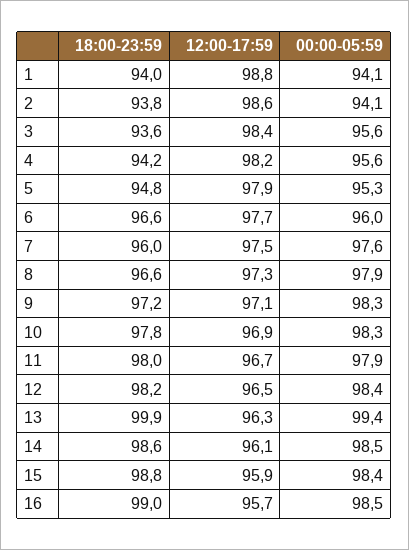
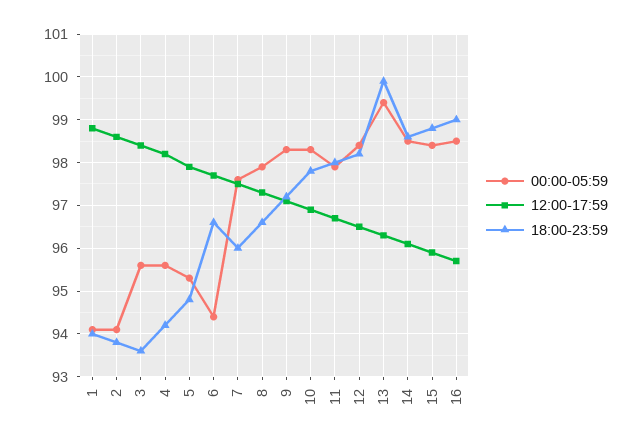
  {
    "18:00-23:59": {
      "1": 94,
      "2": 93.8,
      "3": 93.6,
      "4": 94.2,
      "5": 94.8,
      "6": 96.6,
      "7": 96,
      "8": 96.6,
      "9": 97.2,
      "10": 97.8,
      "11": 98,
      "12": 98.2,
      "13": 99.9,
      "14": 98.6,
      "15": 98.8,
      "16": 99
    },
    "12:00-17:59": {
      "1": 98.8,
      "2": 98.6,
      "3": 98.4,
      "4": 98.2,
      "5": 97.9,
      "6": 97.7,
      "7": 97.5,
      "8": 97.3,
      "9": 97.1,
      "10": 96.9,
      "11": 96.7,
      "12": 96.5,
      "13": 96.3,
      "14": 96.1,
      "15": 95.9,
      "16": 95.7
    },
    "00:00-05:59": {
      "1": 94.1,
      "2": 94.1,
      "3": 95.6,
      "4": 95.6,
      "5": 95.3,
-     "6": 96,
+     "6": 94.5,
      "7": 97.6,
      "8": 97.9,
      "9": 98.3,
      "10": 98.3,
      "11": 97.9,
      "12": 98.4,
      "13": 99.4,
      "14": 98.5,
      "15": 98.4,
      "16": 98.5
    }
  }

